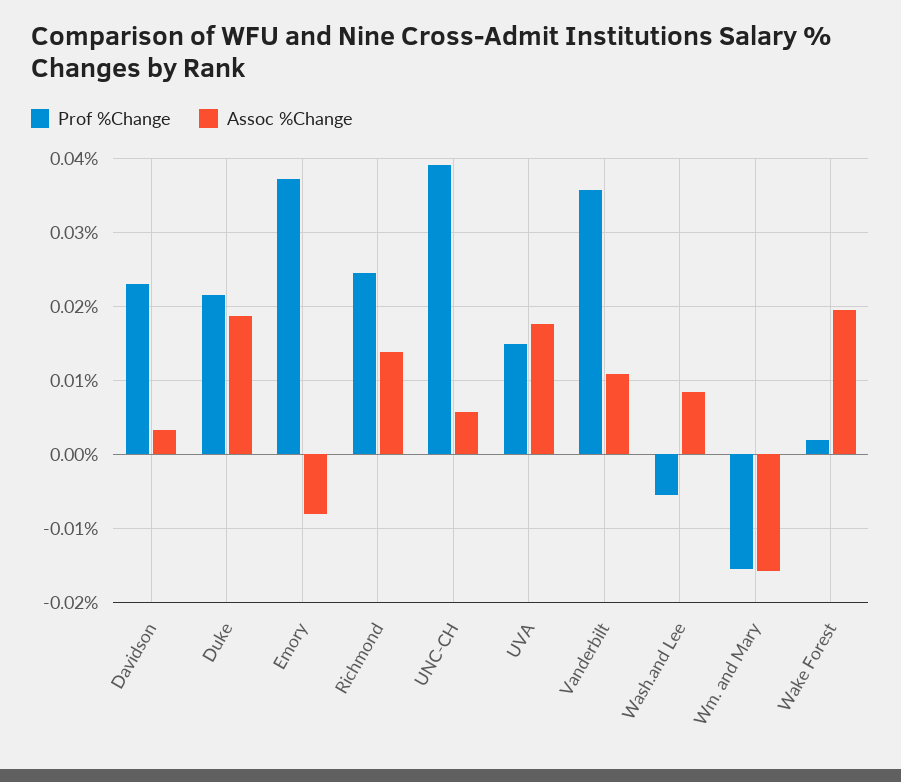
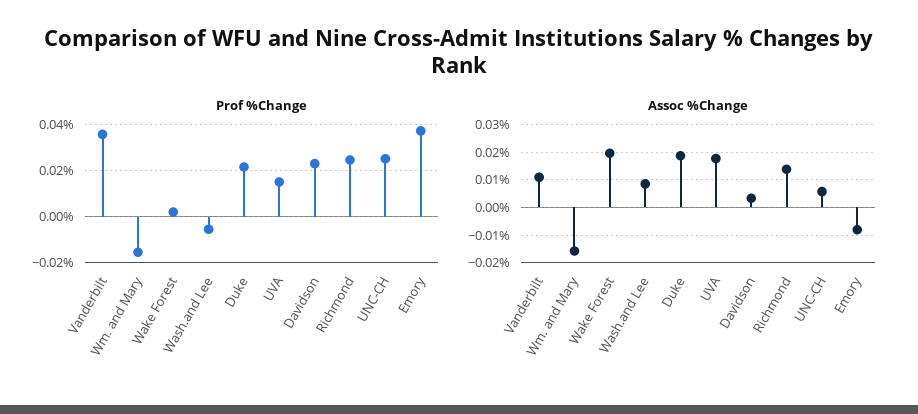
  {
    "Prof %Change": {
      "Davidson": 0.023,
      "Duke": 0.022,
      "Emory": 0.037,
      "Richmond": 0.025,
-     "UNC-CH": 0.039,
+     "UNC-CH": 0.025,
      "UVA": 0.015,
      "Vanderbilt": 0.036,
      "Wash.and Lee": -0.006,
      "Wm. and Mary": -0.016,
      "Wake Forest": 0.002
    },
    "Assoc %Change": {
      "Davidson": 0.003,
      "Duke": 0.019,
      "Emory": -0.008,
      "Richmond": 0.014,
      "UNC-CH": 0.006,
      "UVA": 0.018,
      "Vanderbilt": 0.011,
      "Wash.and Lee": 0.009,
      "Wm. and Mary": -0.016,
      "Wake Forest": 0.02
    }
  }

